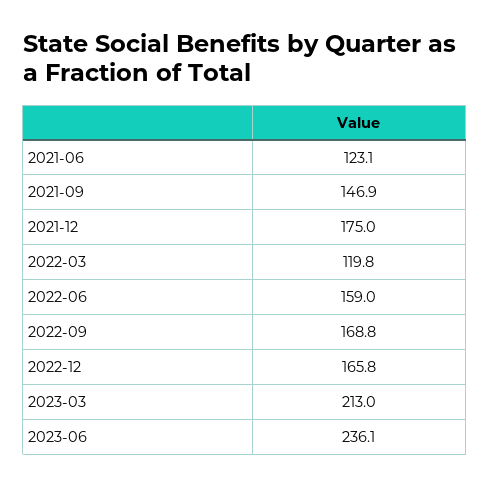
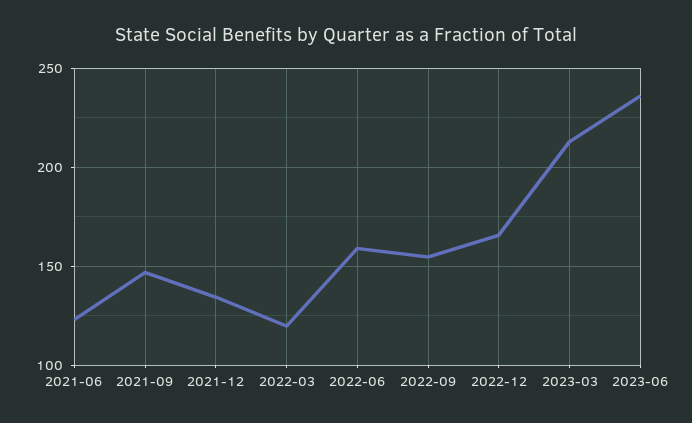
  {
    "2021-06": 123.1,
    "2021-09": 146.9,
-   "2021-12": 175,
+   "2021-12": 135,
    "2022-03": 119.8,
    "2022-06": 159,
-   "2022-09": 168.8,
+   "2022-09": 155,
    "2022-12": 165.8,
    "2023-03": 213,
    "2023-06": 236.1
  }

